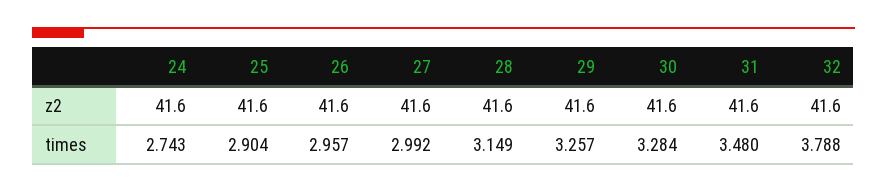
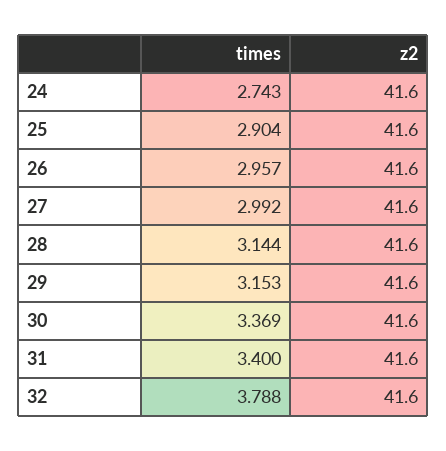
  {
    "24": {
      "z2": 41.6,
      "times": 2.743
    },
    "25": {
      "z2": 41.6,
      "times": 2.904
    },
    "26": {
      "z2": 41.6,
      "times": 2.957
    },
    "27": {
      "z2": 41.6,
      "times": 2.992
    },
    "28": {
      "z2": 41.6,
-     "times": 3.149
+     "times": 3.144
    },
    "29": {
      "z2": 41.6,
-     "times": 3.257
+     "times": 3.153
    },
    "30": {
      "z2": 41.6,
-     "times": 3.284
+     "times": 3.369
    },
    "31": {
      "z2": 41.6,
-     "times": 3.48
+     "times": 3.4
    },
    "32": {
      "z2": 41.6,
      "times": 3.788
    }
  }

